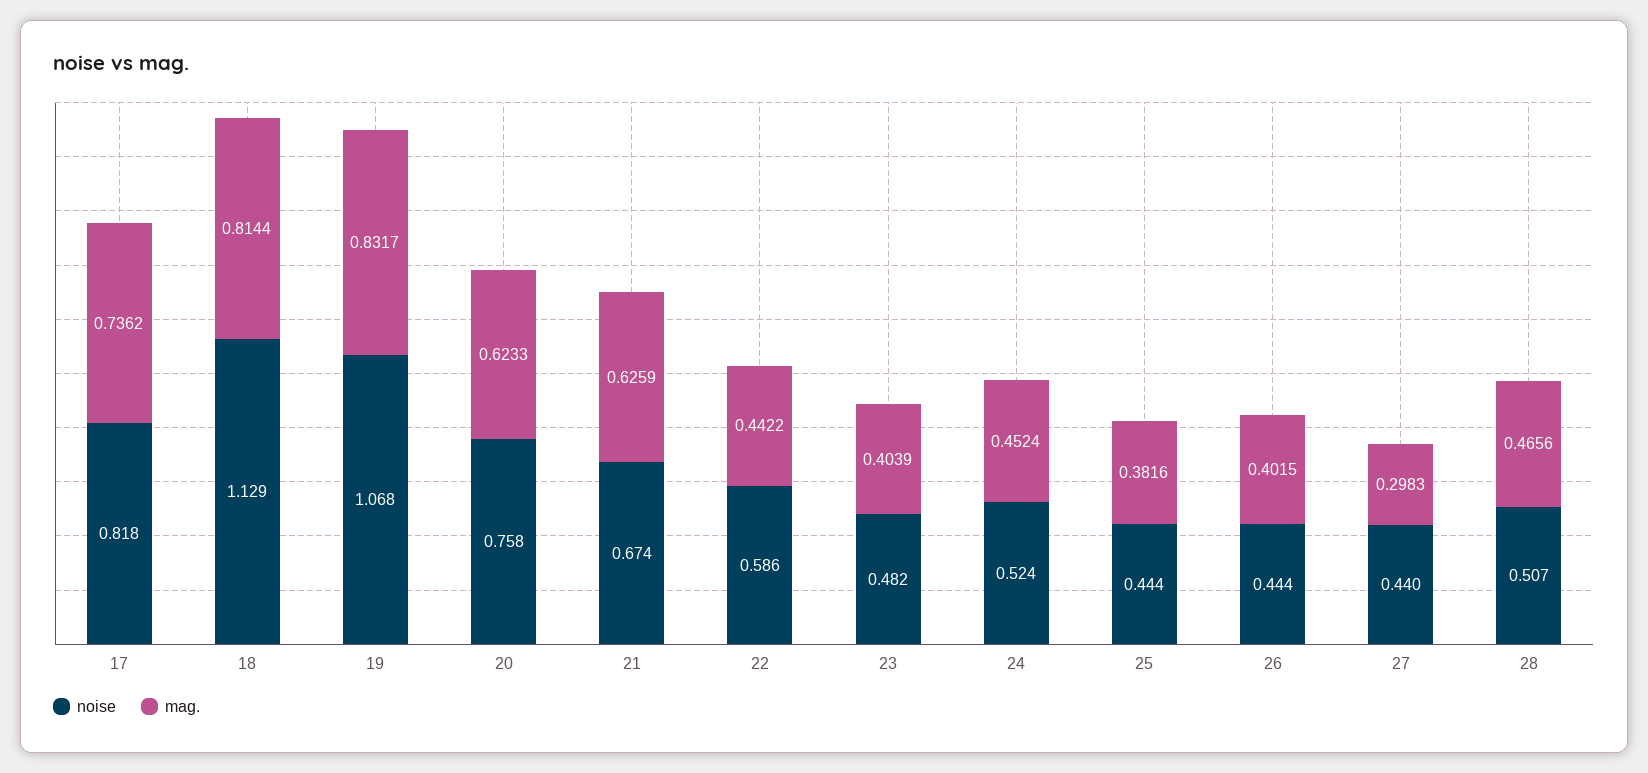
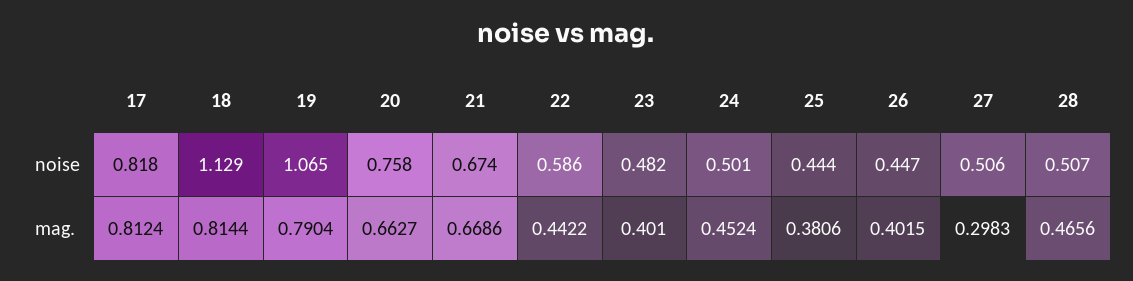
  {
    "noise": {
      "17": 0.818,
      "18": 1.129,
-     "19": 1.068,
+     "19": 1.065,
      "20": 0.758,
      "21": 0.674,
      "22": 0.586,
      "23": 0.482,
-     "24": 0.524,
+     "24": 0.501,
      "25": 0.444,
-     "26": 0.444,
+     "26": 0.447,
-     "27": 0.44,
+     "27": 0.506,
      "28": 0.507
    },
    "mag.": {
-     "17": 0.7362,
+     "17": 0.8124,
      "18": 0.8144,
-     "19": 0.8317,
+     "19": 0.7904,
-     "20": 0.6233,
+     "20": 0.6627,
-     "21": 0.6259,
+     "21": 0.6686,
      "22": 0.4422,
-     "23": 0.4039,
+     "23": 0.401,
      "24": 0.4524,
-     "25": 0.3816,
+     "25": 0.3806,
      "26": 0.4015,
      "27": 0.2983,
      "28": 0.4656
    }
  }

